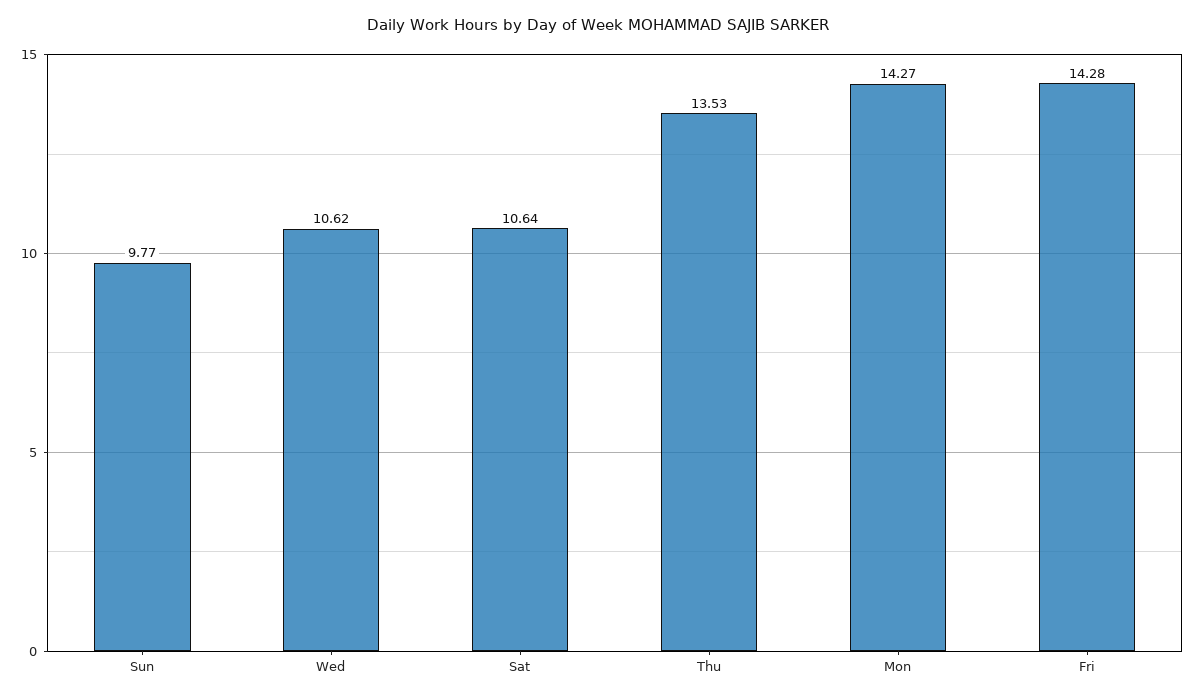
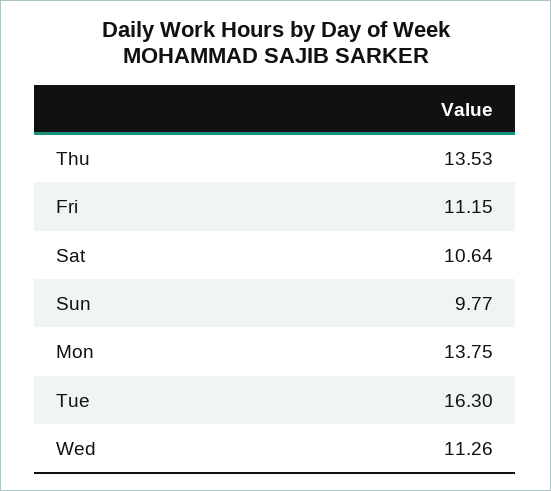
  {
    "Sun": 9.77,
-   "Wed": 10.62,
+   "Wed": 11.26,
    "Sat": 10.64,
    "Thu": 13.53,
-   "Mon": 14.27,
+   "Mon": 13.75,
-   "Fri": 14.28
+   "Fri": 11.15,
+   "Tue": 16.3
  }

